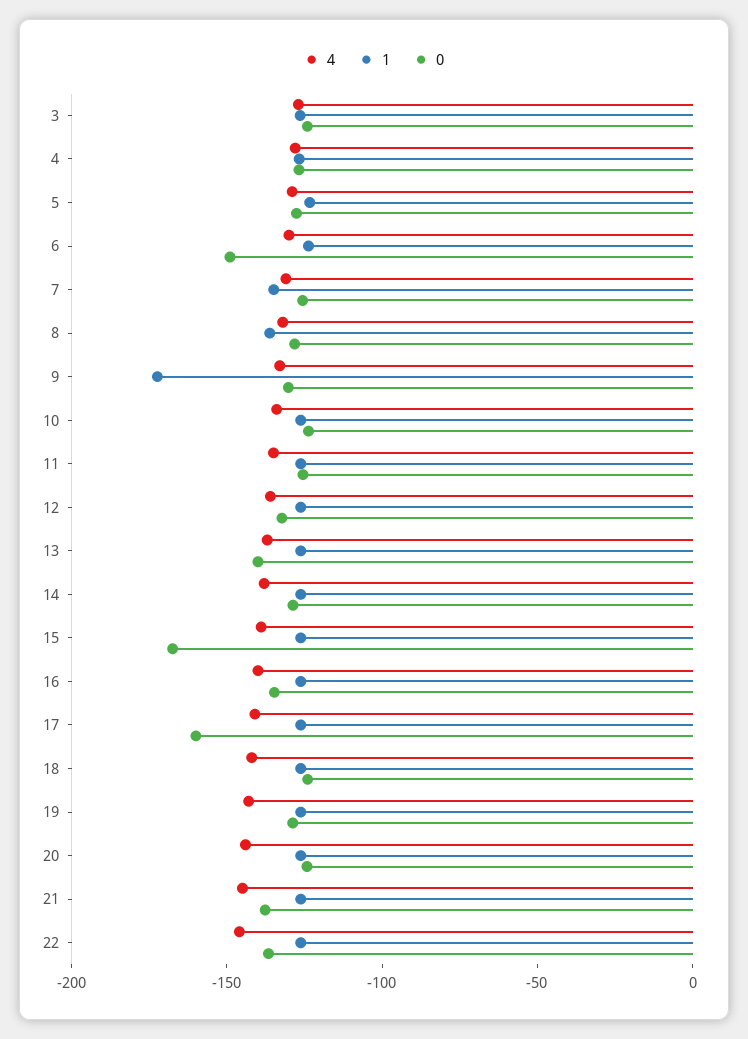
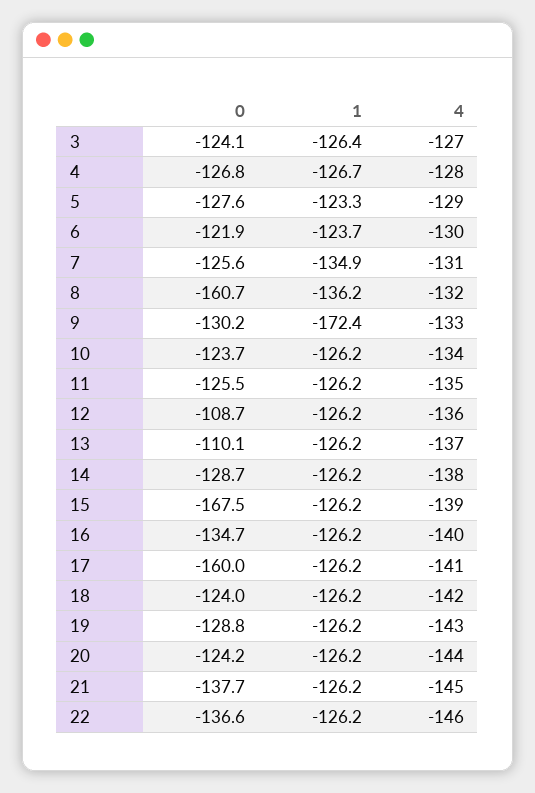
  {
    "4": {
      "3": -127,
      "4": -128,
      "5": -129,
      "6": -130,
      "7": -131,
      "8": -132,
      "9": -133,
      "10": -134,
      "11": -135,
      "12": -136,
      "13": -137,
      "14": -138,
      "15": -139,
      "16": -140,
      "17": -141,
      "18": -142,
      "19": -143,
      "20": -144,
      "21": -145,
      "22": -146
    },
    "1": {
      "3": -126.4,
      "4": -126.7,
      "5": -123.3,
      "6": -123.7,
      "7": -134.9,
      "8": -136.2,
      "9": -172.4,
      "10": -126.2,
      "11": -126.2,
      "12": -126.2,
      "13": -126.2,
      "14": -126.2,
      "15": -126.2,
      "16": -126.2,
      "17": -126.2,
      "18": -126.2,
      "19": -126.2,
      "20": -126.2,
      "21": -126.2,
      "22": -126.2
    },
    "0": {
      "3": -124.1,
      "4": -126.8,
      "5": -127.6,
-     "6": -150,
+     "6": -121.9,
      "7": -125.6,
-     "8": -130,
+     "8": -160.7,
      "9": -130.2,
      "10": -123.7,
      "11": -125.5,
-     "12": -130,
+     "12": -108.7,
-     "13": -140,
+     "13": -110.1,
      "14": -128.7,
      "15": -167.5,
      "16": -134.7,
      "17": -160,
      "18": -124,
      "19": -128.8,
      "20": -124.2,
      "21": -137.7,
      "22": -136.6
    }
  }

